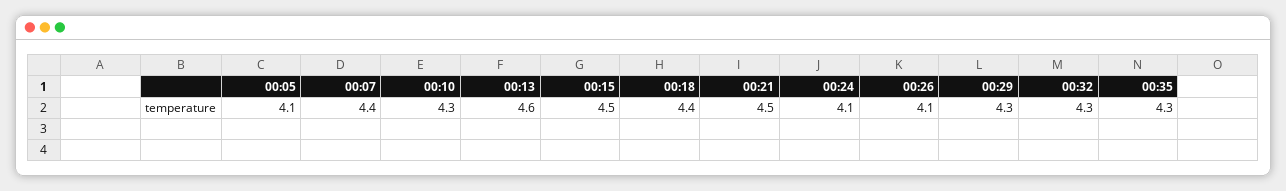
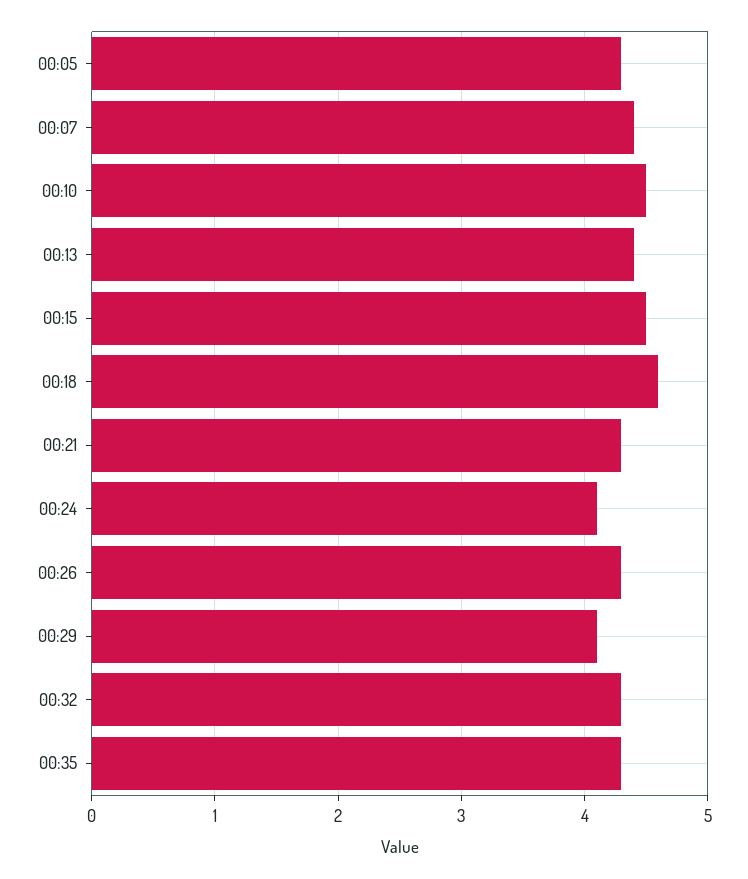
  {
-   "00:05": 4.1,
+   "00:05": 4.3,
    "00:07": 4.4,
-   "00:10": 4.3,
+   "00:10": 4.5,
-   "00:13": 4.6,
+   "00:13": 4.4,
    "00:15": 4.5,
-   "00:18": 4.4,
+   "00:18": 4.6,
-   "00:21": 4.5,
+   "00:21": 4.3,
    "00:24": 4.1,
-   "00:26": 4.1,
+   "00:26": 4.3,
-   "00:29": 4.3,
+   "00:29": 4.1,
    "00:32": 4.3,
    "00:35": 4.3
  }

